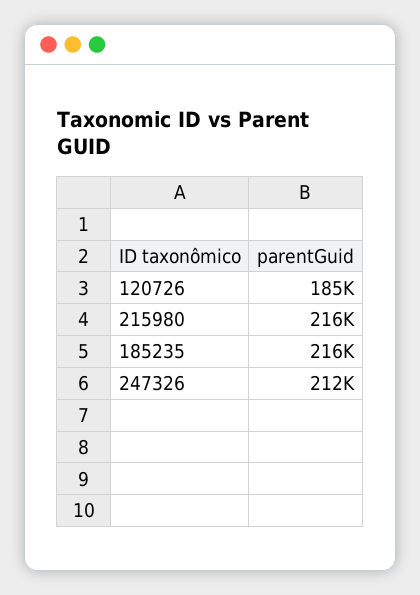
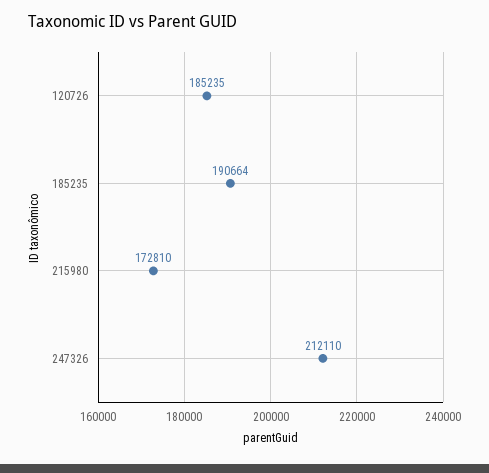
  {
    "120726": 185235,
-   "215980": 216000,
+   "215980": 172810,
-   "185235": 216000,
+   "185235": 190664,
    "247326": 212110
  }

